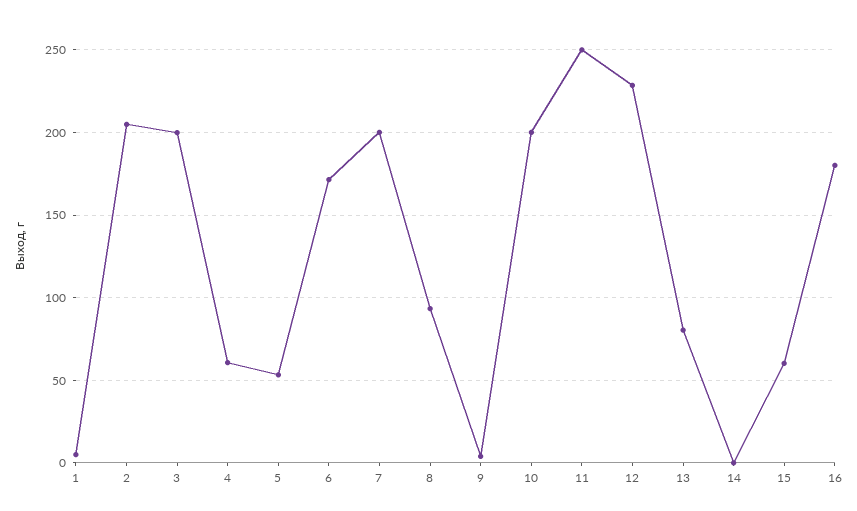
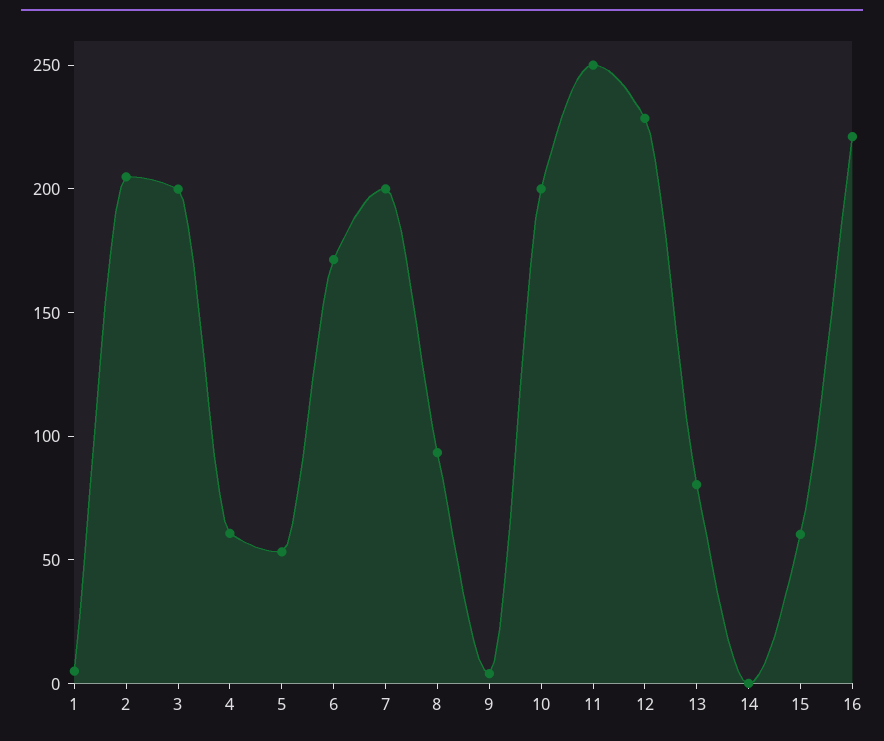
  {
    "1": 5,
    "2": 205,
    "3": 200,
    "4": 60,
    "5": 55,
    "6": 170,
    "7": 200,
    "8": 95,
    "9": 5,
    "10": 200,
    "11": 250,
    "12": 230,
    "13": 80,
    "14": 0,
    "15": 60,
-   "16": 180
+   "16": 220
  }

